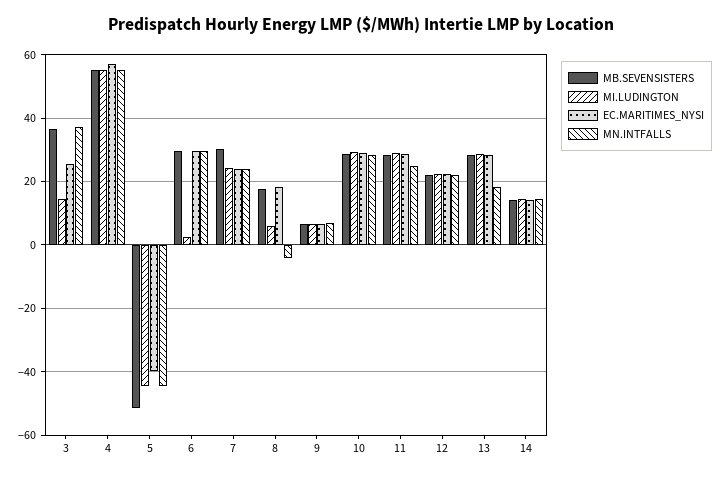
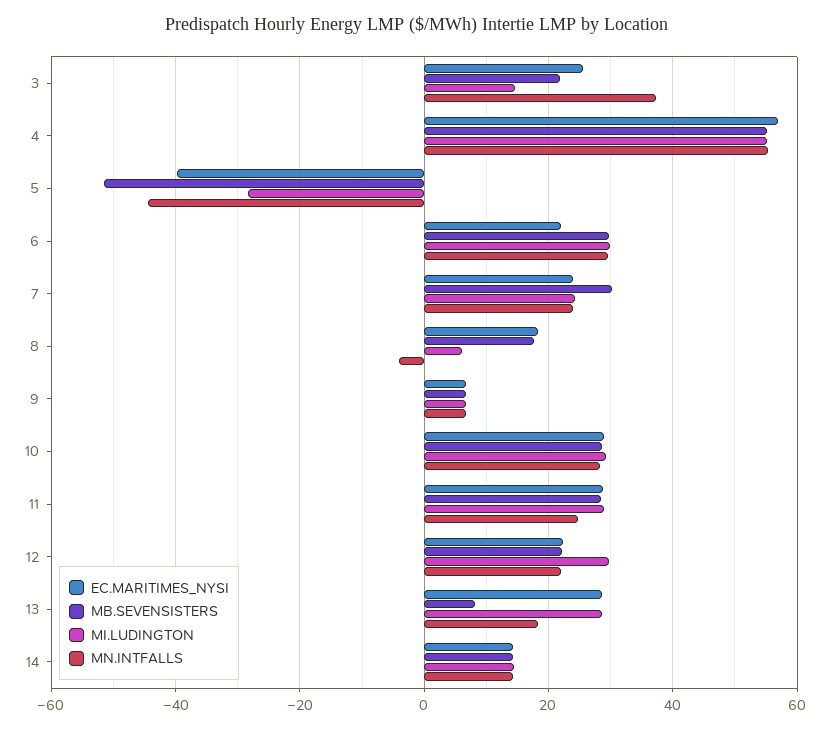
  {
    "MB.SEVENSISTERS": {
-     "3": 36,
+     "3": 22,
      "4": 56,
      "5": -52,
      "6": 30,
      "7": 30,
      "8": 18,
      "9": 6,
      "10": 28,
      "11": 28,
      "12": 22,
-     "13": 28,
+     "13": 8,
      "14": 14
    },
    "MI.LUDINGTON": {
      "3": 14,
      "4": 56,
-     "5": -44,
+     "5": -28,
-     "6": 2,
+     "6": 30,
      "7": 24,
      "8": 6,
      "9": 6,
      "10": 30,
      "11": 28,
-     "12": 22,
+     "12": 30,
      "13": 28,
      "14": 14
    },
    "EC.MARITIMES_NYSI": {
      "3": 26,
      "4": 58,
      "5": -40,
-     "6": 30,
+     "6": 22,
      "7": 24,
      "8": 18,
      "9": 6,
      "10": 30,
      "11": 28,
      "12": 22,
      "13": 28,
      "14": 14
    },
    "MN.INTFALLS": {
      "3": 38,
      "4": 56,
      "5": -44,
      "6": 30,
      "7": 24,
      "8": -4,
      "9": 6,
      "10": 28,
      "11": 24,
      "12": 22,
      "13": 18,
      "14": 14
    }
  }

